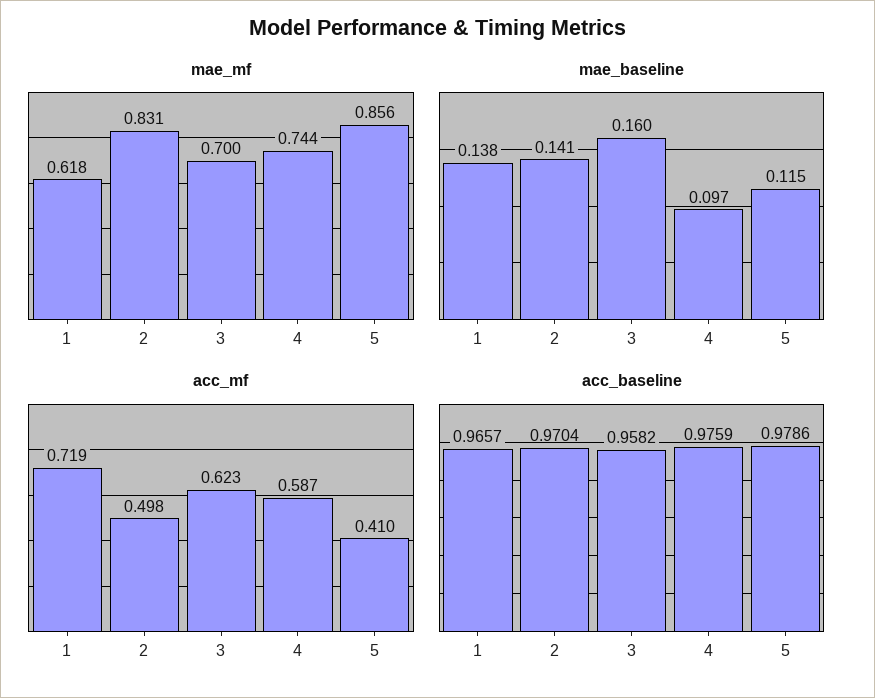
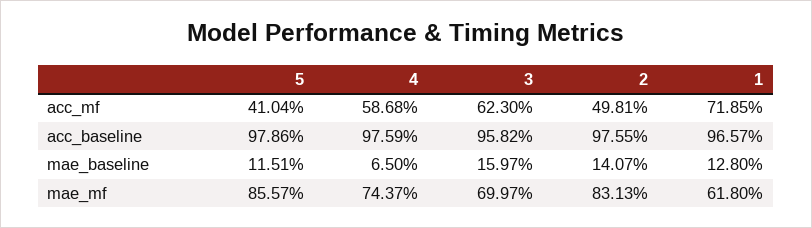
  {
    "mae_mf": {
      "1": 0.618,
      "2": 0.8313,
      "3": 0.6997,
      "4": 0.7437,
      "5": 0.8557
    },
    "mae_baseline": {
-     "1": 0.138,
+     "1": 0.128,
      "2": 0.1407,
      "3": 0.1597,
-     "4": 0.097,
+     "4": 0.065,
      "5": 0.1151
    },
    "acc_mf": {
      "1": 0.7185,
      "2": 0.4981,
      "3": 0.623,
      "4": 0.5868,
      "5": 0.4104
    },
    "acc_baseline": {
      "1": 0.9657,
-     "2": 0.9704,
+     "2": 0.9755,
      "3": 0.9582,
      "4": 0.9759,
      "5": 0.9786
    }
  }

